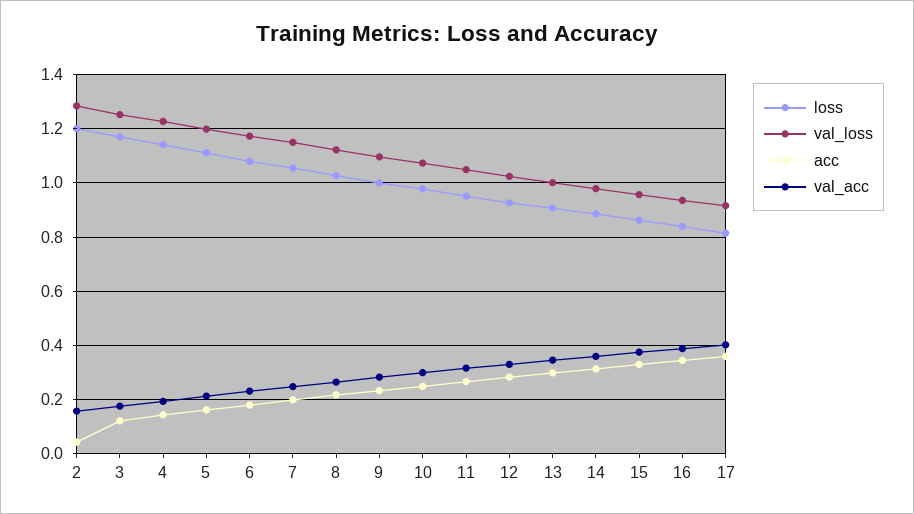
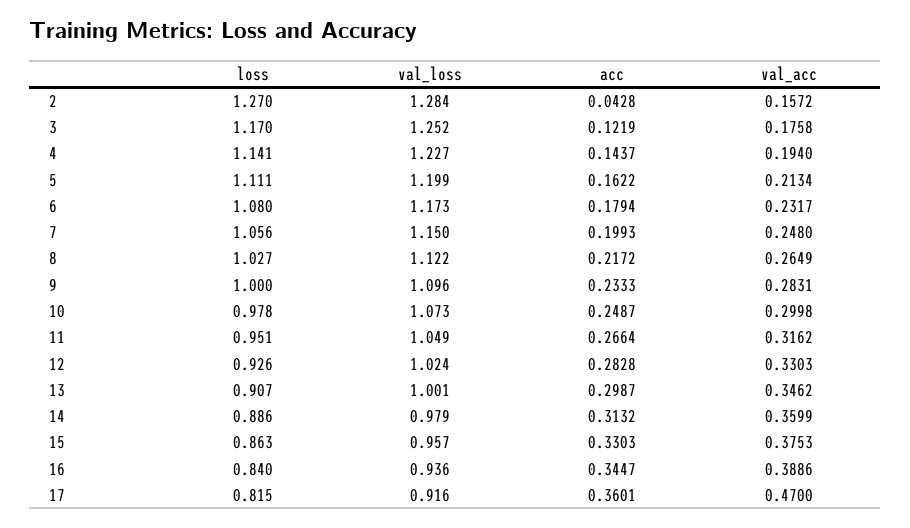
  {
    "loss": {
-     "2": 1.2,
+     "2": 1.27,
      "3": 1.17,
      "4": 1.141,
      "5": 1.111,
      "6": 1.08,
      "7": 1.056,
      "8": 1.027,
      "9": 1,
      "10": 0.978,
      "11": 0.951,
      "12": 0.926,
      "13": 0.907,
      "14": 0.886,
      "15": 0.863,
      "16": 0.84,
      "17": 0.815
    },
    "val_loss": {
      "2": 1.284,
      "3": 1.252,
      "4": 1.227,
      "5": 1.199,
      "6": 1.173,
      "7": 1.15,
      "8": 1.122,
      "9": 1.096,
      "10": 1.073,
      "11": 1.049,
      "12": 1.024,
      "13": 1.001,
      "14": 0.979,
      "15": 0.957,
      "16": 0.936,
      "17": 0.916
    },
    "acc": {
      "2": 0.0428,
      "3": 0.1219,
      "4": 0.1437,
      "5": 0.1622,
      "6": 0.1794,
      "7": 0.1993,
      "8": 0.2172,
      "9": 0.2333,
      "10": 0.2487,
      "11": 0.2664,
      "12": 0.2828,
      "13": 0.2987,
      "14": 0.3132,
      "15": 0.3303,
      "16": 0.3447,
      "17": 0.3601
    },
    "val_acc": {
      "2": 0.1572,
      "3": 0.1758,
      "4": 0.194,
      "5": 0.2134,
      "6": 0.2317,
      "7": 0.248,
      "8": 0.2649,
      "9": 0.2831,
      "10": 0.2998,
      "11": 0.3162,
      "12": 0.3303,
      "13": 0.3462,
      "14": 0.3599,
      "15": 0.3753,
      "16": 0.3886,
-     "17": 0.4
+     "17": 0.47
    }
  }

